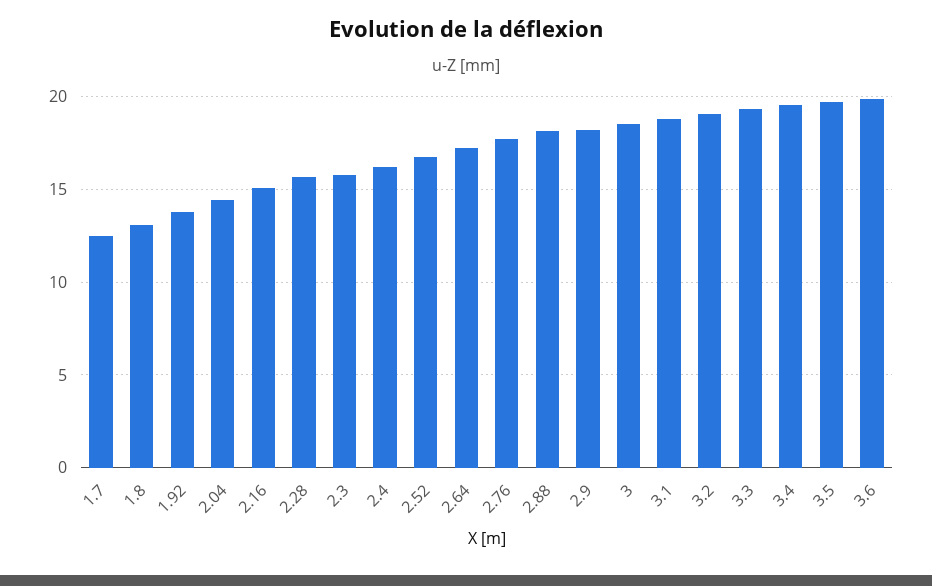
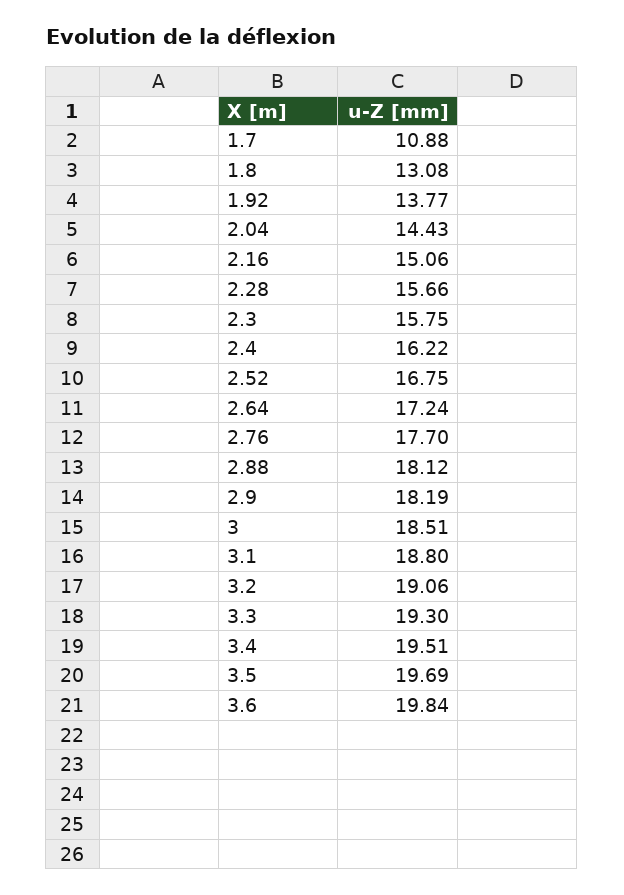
  {
-   "1.7": 12.5,
+   "1.7": 10.88,
    "1.8": 13.08,
    "1.92": 13.77,
    "2.04": 14.43,
    "2.16": 15.06,
    "2.28": 15.66,
    "2.3": 15.75,
    "2.4": 16.22,
    "2.52": 16.75,
    "2.64": 17.24,
    "2.76": 17.7,
    "2.88": 18.12,
    "2.9": 18.19,
    "3": 18.51,
    "3.1": 18.8,
    "3.2": 19.06,
    "3.3": 19.3,
    "3.4": 19.51,
    "3.5": 19.69,
    "3.6": 19.84
  }

